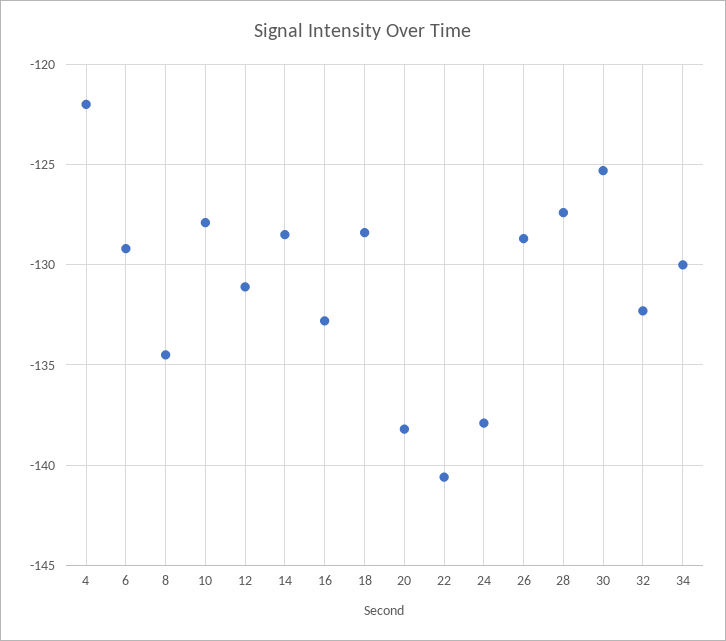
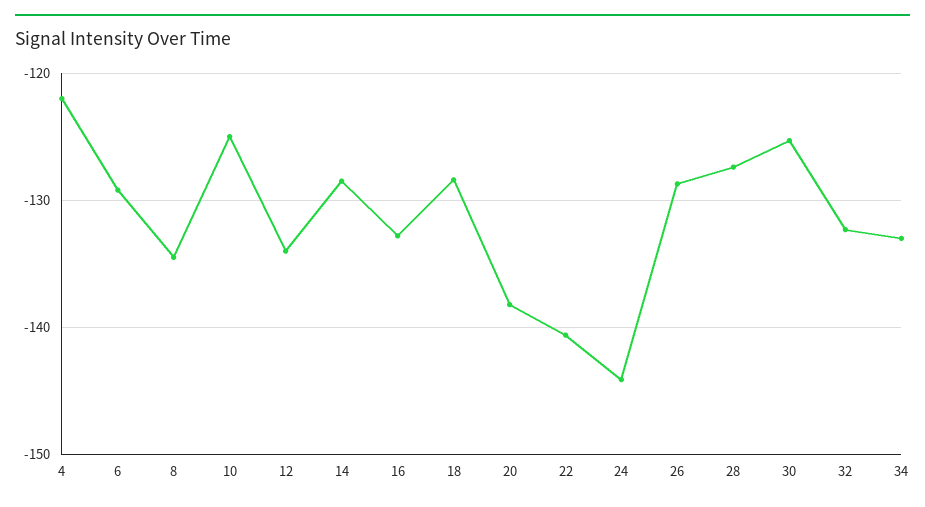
  {
    "4": -122,
    "6": -129,
    "8": -134.5,
-   "10": -128,
+   "10": -125,
-   "12": -131,
+   "12": -134,
    "14": -128.5,
    "16": -133,
    "18": -128.5,
    "20": -138,
    "22": -140.5,
-   "24": -138,
+   "24": -144,
    "26": -128.5,
    "28": -127.5,
    "30": -125.5,
    "32": -132.5,
-   "34": -130
+   "34": -133
  }

